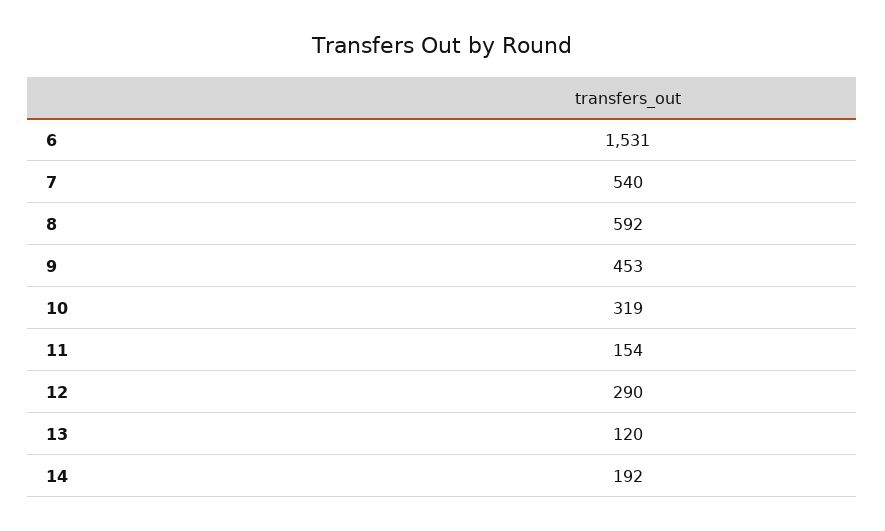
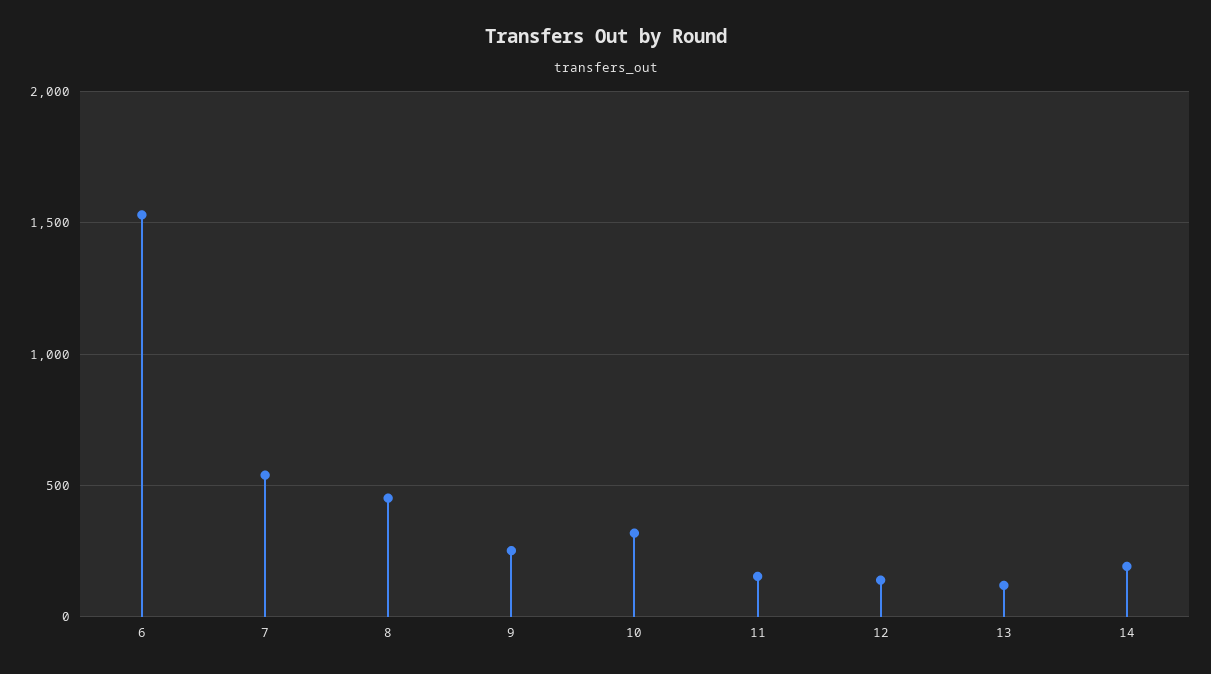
  {
    "6": 1531,
    "7": 540,
-   "8": 592,
+   "8": 450,
-   "9": 453,
+   "9": 250,
    "10": 319,
    "11": 154,
-   "12": 290,
+   "12": 150,
    "13": 120,
    "14": 192
  }

